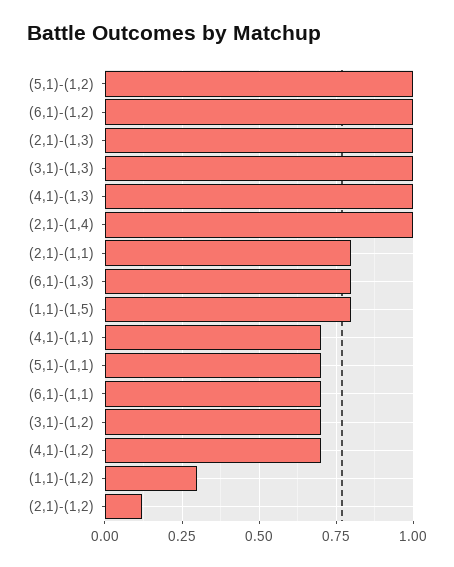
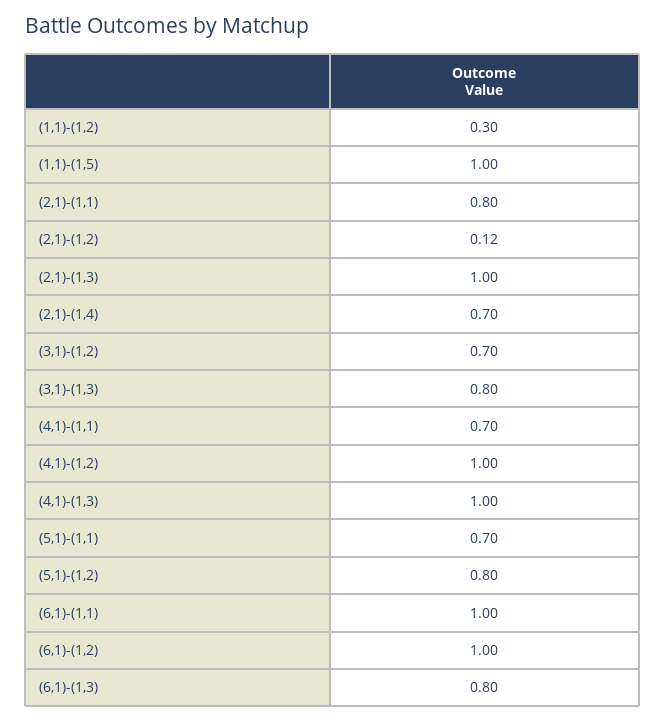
  {
-   "(5,1)-(1,2)": 1,
+   "(5,1)-(1,2)": 0.8,
    "(6,1)-(1,2)": 1,
    "(2,1)-(1,3)": 1,
-   "(3,1)-(1,3)": 1,
+   "(3,1)-(1,3)": 0.8,
    "(4,1)-(1,3)": 1,
-   "(2,1)-(1,4)": 1,
+   "(2,1)-(1,4)": 0.7,
    "(2,1)-(1,1)": 0.8,
    "(6,1)-(1,3)": 0.8,
-   "(1,1)-(1,5)": 0.8,
+   "(1,1)-(1,5)": 1,
    "(4,1)-(1,1)": 0.7,
    "(5,1)-(1,1)": 0.7,
-   "(6,1)-(1,1)": 0.7,
+   "(6,1)-(1,1)": 1,
    "(3,1)-(1,2)": 0.7,
-   "(4,1)-(1,2)": 0.7,
+   "(4,1)-(1,2)": 1,
    "(1,1)-(1,2)": 0.3,
    "(2,1)-(1,2)": 0.12
  }

